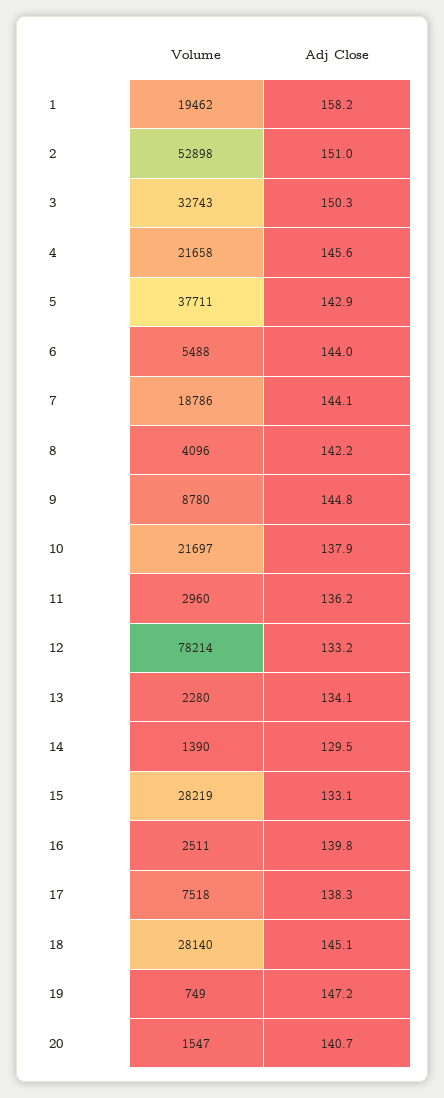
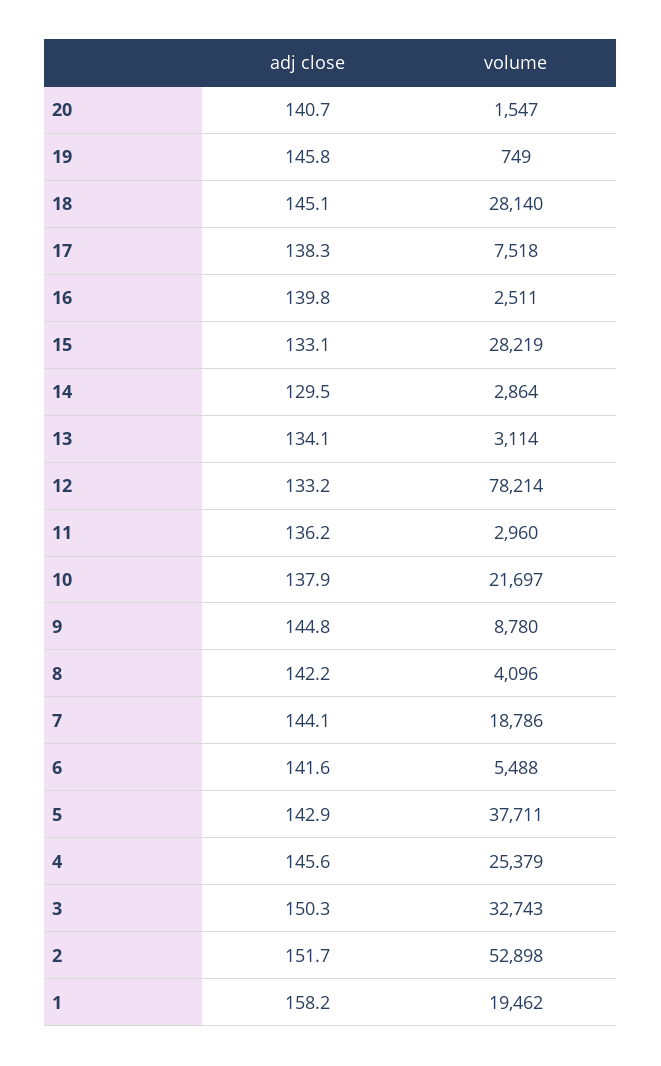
  {
    "Volume": {
      "1": 19462,
      "2": 52898,
      "3": 32743,
-     "4": 21658,
+     "4": 25379,
      "5": 37711,
      "6": 5488,
      "7": 18786,
      "8": 4096,
      "9": 8780,
      "10": 21697,
      "11": 2960,
      "12": 78214,
-     "13": 2280,
+     "13": 3114,
-     "14": 1390,
+     "14": 2864,
      "15": 28219,
      "16": 2511,
      "17": 7518,
      "18": 28140,
      "19": 749,
      "20": 1547
    },
    "Adj Close": {
      "1": 158.2,
-     "2": 151,
+     "2": 151.7,
      "3": 150.3,
      "4": 145.6,
      "5": 142.9,
-     "6": 144,
+     "6": 141.6,
      "7": 144.1,
      "8": 142.2,
      "9": 144.8,
      "10": 137.9,
      "11": 136.2,
      "12": 133.2,
      "13": 134.1,
      "14": 129.5,
      "15": 133.1,
      "16": 139.8,
      "17": 138.3,
      "18": 145.1,
-     "19": 147.2,
+     "19": 145.8,
      "20": 140.7
    }
  }

